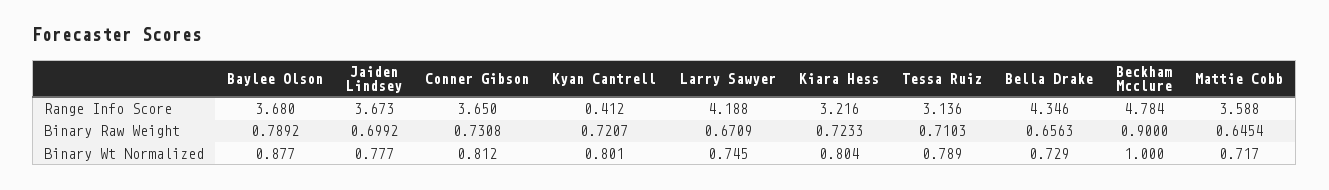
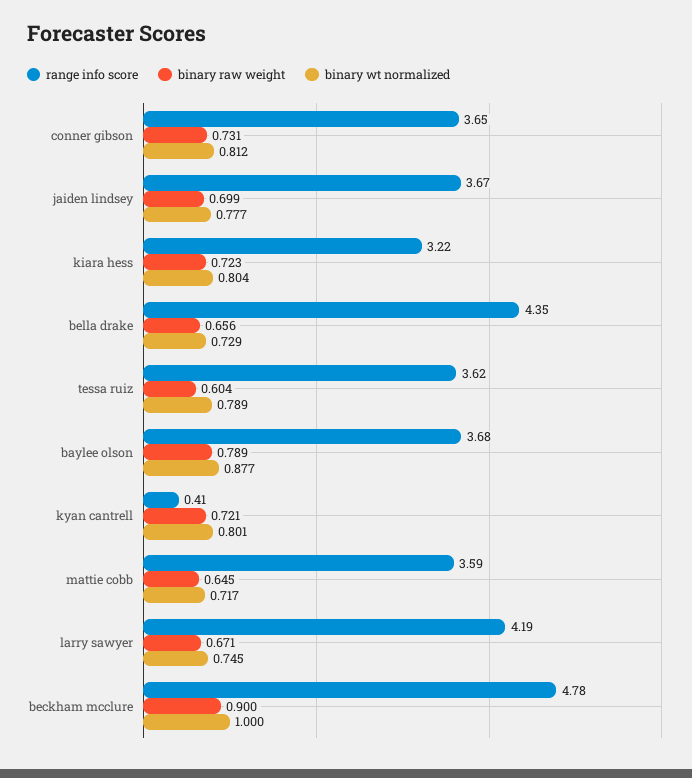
  {
    "Range Info Score": {
      "Baylee Olson": 3.68,
      "Jaiden Lindsey": 3.673,
      "Conner Gibson": 3.65,
      "Kyan Cantrell": 0.412,
      "Larry Sawyer": 4.188,
      "Kiara Hess": 3.216,
-     "Tessa Ruiz": 3.136,
+     "Tessa Ruiz": 3.62,
      "Bella Drake": 4.346,
      "Beckham Mcclure": 4.784,
      "Mattie Cobb": 3.588
    },
    "Binary Raw Weight": {
      "Baylee Olson": 0.7892,
      "Jaiden Lindsey": 0.6992,
      "Conner Gibson": 0.7308,
      "Kyan Cantrell": 0.7207,
      "Larry Sawyer": 0.6709,
      "Kiara Hess": 0.7233,
-     "Tessa Ruiz": 0.7103,
+     "Tessa Ruiz": 0.604,
      "Bella Drake": 0.6563,
      "Beckham Mcclure": 0.9,
      "Mattie Cobb": 0.6454
    },
    "Binary Wt Normalized": {
      "Baylee Olson": 0.877,
      "Jaiden Lindsey": 0.777,
      "Conner Gibson": 0.812,
      "Kyan Cantrell": 0.801,
      "Larry Sawyer": 0.745,
      "Kiara Hess": 0.804,
      "Tessa Ruiz": 0.789,
      "Bella Drake": 0.729,
      "Beckham Mcclure": 1,
      "Mattie Cobb": 0.717
    }
  }

